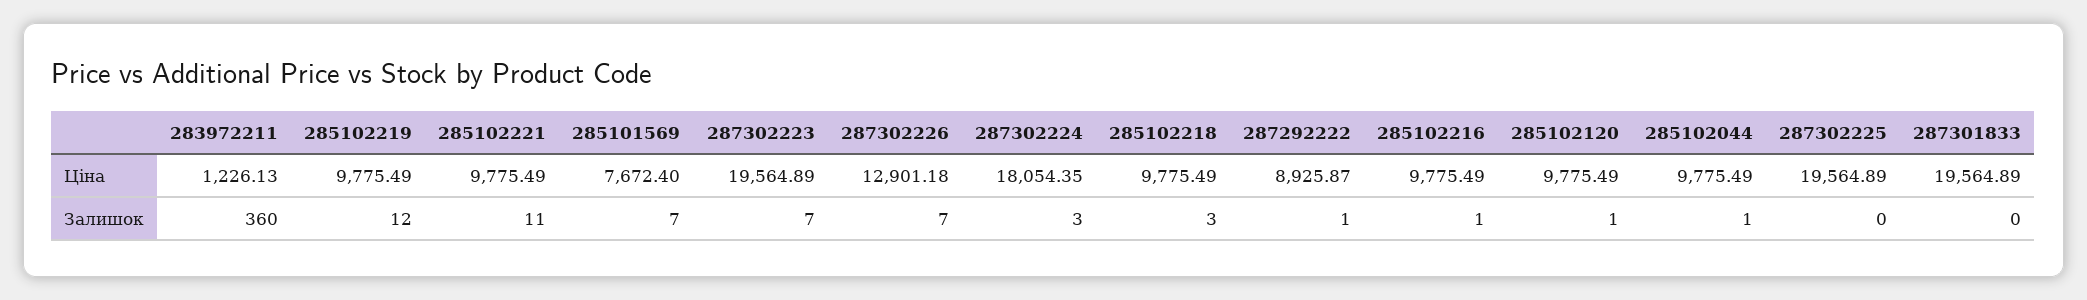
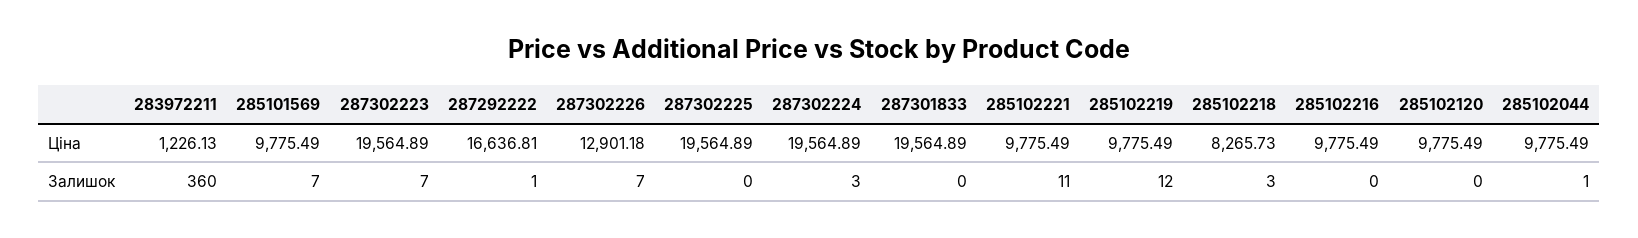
  {
    "283972211": {
      "Ціна": 1226.13,
      "Залишок": 360
    },
    "285102219": {
      "Ціна": 9775.49,
      "Залишок": 12
    },
    "285102221": {
      "Ціна": 9775.49,
      "Залишок": 11
    },
    "285101569": {
-     "Ціна": 7672.4,
+     "Ціна": 9775.49,
      "Залишок": 7
    },
    "287302223": {
      "Ціна": 19564.89,
      "Залишок": 7
    },
    "287302226": {
      "Ціна": 12901.18,
      "Залишок": 7
    },
    "287302224": {
-     "Ціна": 18054.35,
+     "Ціна": 19564.89,
      "Залишок": 3
    },
    "285102218": {
-     "Ціна": 9775.49,
+     "Ціна": 8265.73,
      "Залишок": 3
    },
    "287292222": {
-     "Ціна": 8925.87,
+     "Ціна": 16636.81,
      "Залишок": 1
    },
    "285102216": {
      "Ціна": 9775.49,
-     "Залишок": 1
+     "Залишок": 0
    },
    "285102120": {
      "Ціна": 9775.49,
-     "Залишок": 1
+     "Залишок": 0
    },
    "285102044": {
      "Ціна": 9775.49,
      "Залишок": 1
    },
    "287302225": {
      "Ціна": 19564.89,
      "Залишок": 0
    },
    "287301833": {
      "Ціна": 19564.89,
      "Залишок": 0
    }
  }

